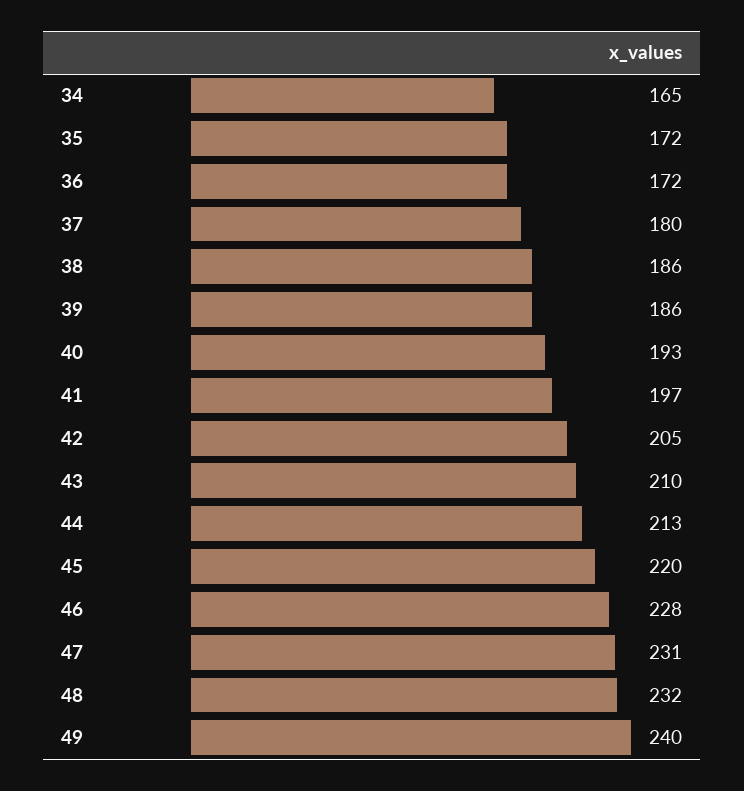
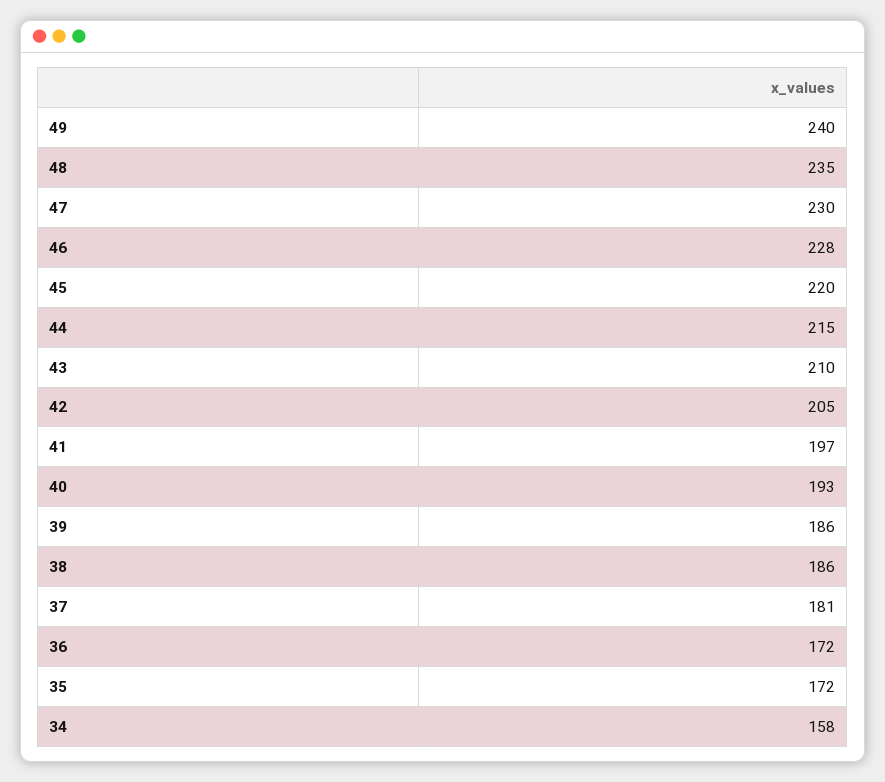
  {
-   "34": 165,
+   "34": 158,
    "35": 172,
    "36": 172,
-   "37": 180,
+   "37": 181,
    "38": 186,
    "39": 186,
    "40": 193,
    "41": 197,
    "42": 205,
    "43": 210,
-   "44": 213,
+   "44": 215,
    "45": 220,
    "46": 228,
-   "47": 231,
+   "47": 230,
-   "48": 232,
+   "48": 235,
    "49": 240
  }

